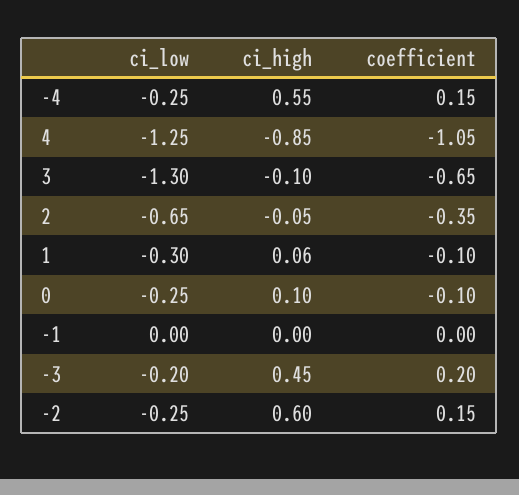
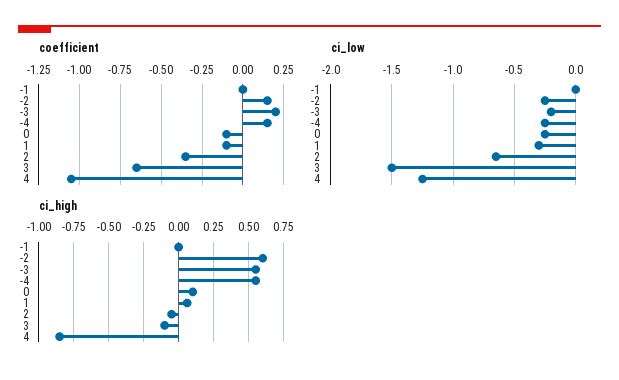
  {
    "ci_low": {
      "-4": -0.25,
      "4": -1.25,
-     "3": -1.3,
+     "3": -1.5,
      "2": -0.65,
      "1": -0.3,
      "0": -0.25,
      "-1": 0,
      "-3": -0.2,
      "-2": -0.25
    },
    "ci_high": {
      "-4": 0.55,
      "4": -0.85,
      "3": -0.1,
      "2": -0.05,
      "1": 0.06,
      "0": 0.1,
      "-1": 0,
-     "-3": 0.45,
+     "-3": 0.55,
      "-2": 0.6
    },
    "coefficient": {
      "-4": 0.15,
      "4": -1.05,
      "3": -0.65,
      "2": -0.35,
      "1": -0.1,
      "0": -0.1,
      "-1": 0,
      "-3": 0.2,
      "-2": 0.15
    }
  }

